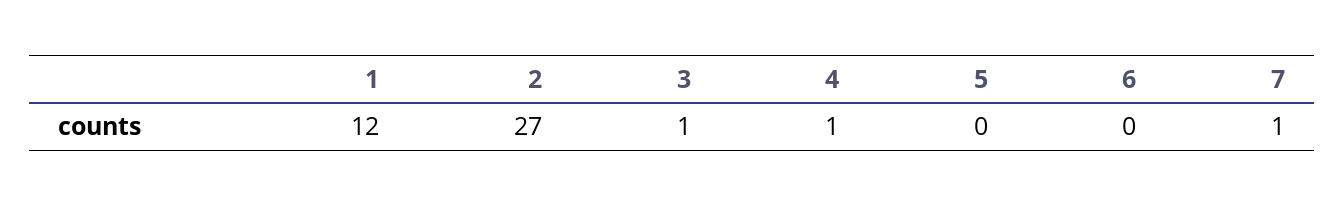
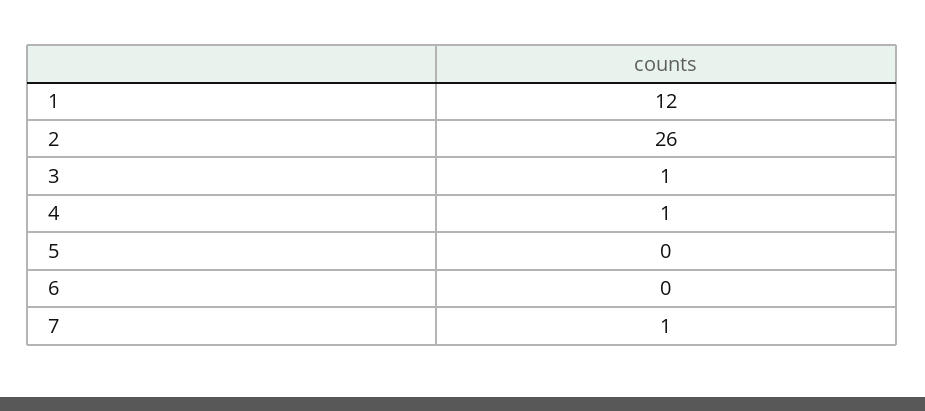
  {
    "1": 12,
-   "2": 27,
+   "2": 26,
    "3": 1,
    "4": 1,
    "5": 0,
    "6": 0,
    "7": 1
  }

